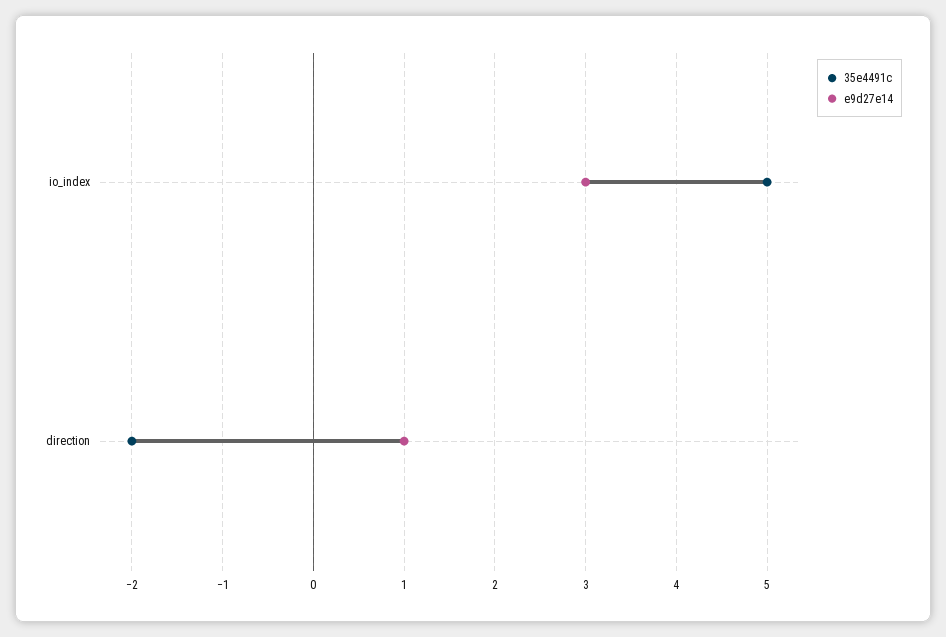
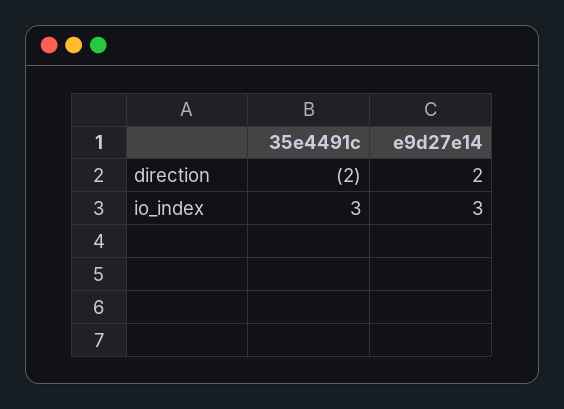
  {
    "35e4491c": {
-     "io_index": 5,
+     "io_index": 3,
      "direction": -2
    },
    "e9d27e14": {
      "io_index": 3,
-     "direction": 1
+     "direction": 2
    }
  }

